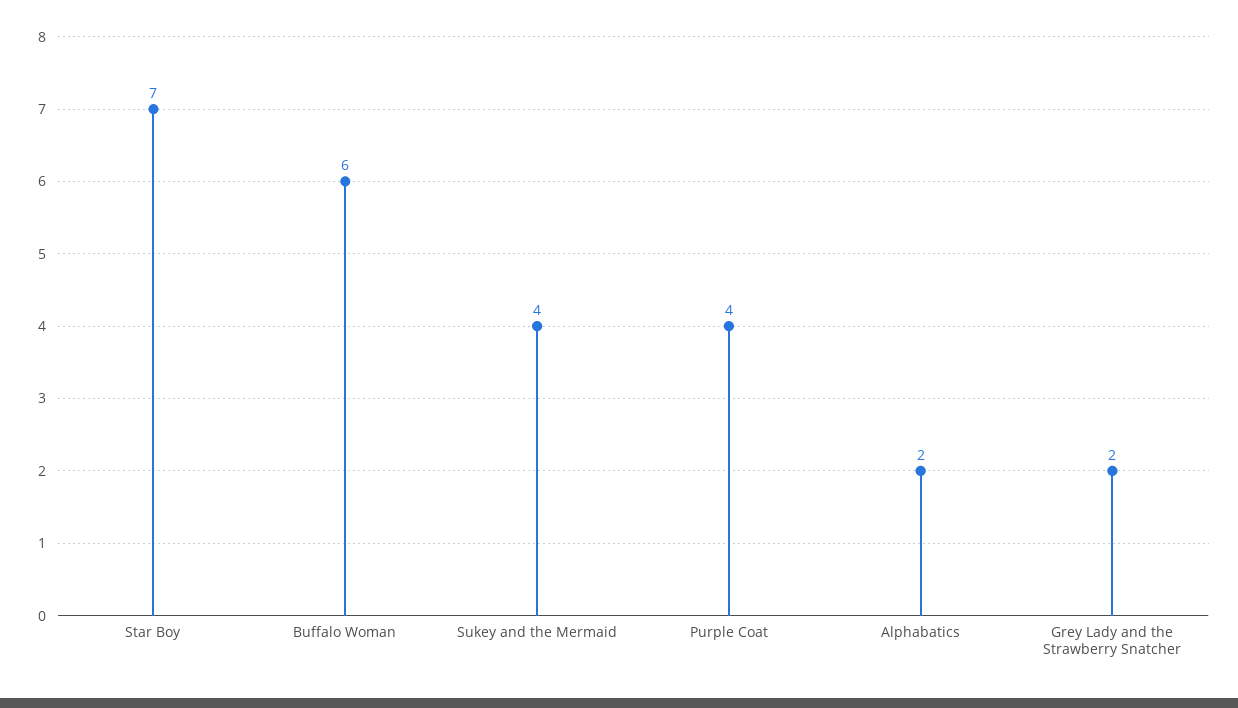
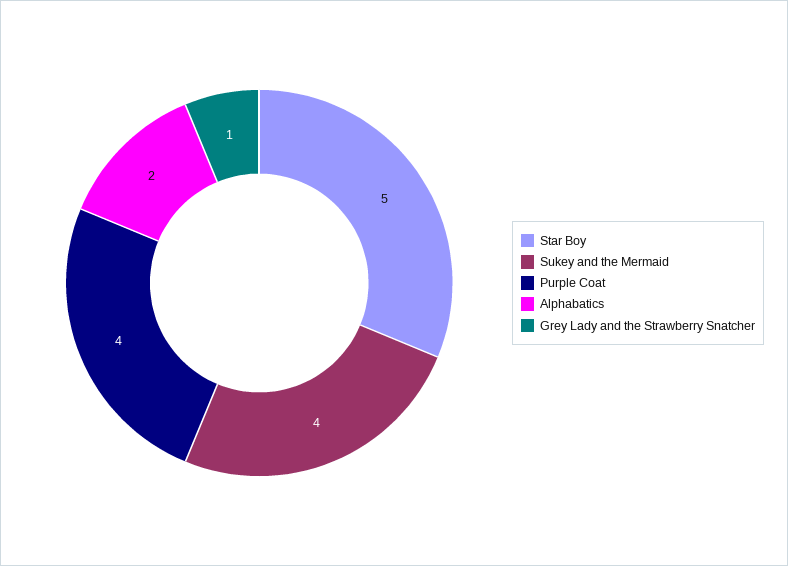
  {
-   "Star Boy": 7,
+   "Star Boy": 5,
-   "Buffalo Woman": 6,
    "Sukey and the Mermaid": 4,
    "Purple Coat": 4,
    "Alphabatics": 2,
-   "Grey Lady and the Strawberry Snatcher": 2
+   "Grey Lady and the Strawberry Snatcher": 1
  }

